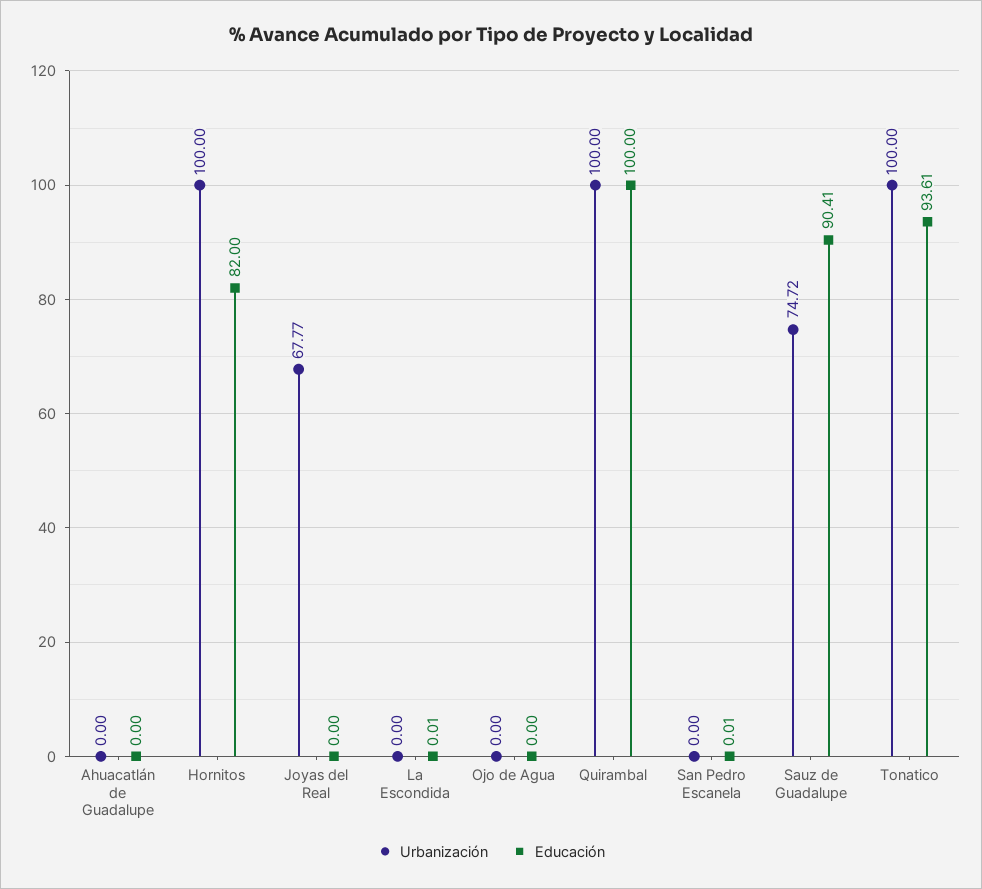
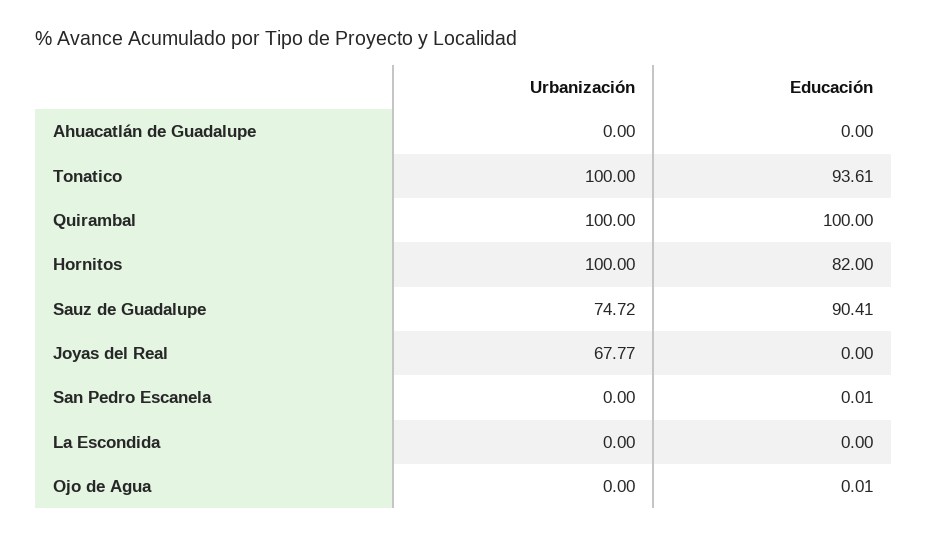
  {
    "Urbanización": {
      "Ahuacatlán de Guadalupe": 0,
      "Hornitos": 100,
      "Joyas del Real": 67.77,
      "La Escondida": 0,
      "Ojo de Agua": 0,
      "Quirambal": 100,
      "San Pedro Escanela": 0,
      "Sauz de Guadalupe": 74.72,
      "Tonatico": 100
    },
    "Educación": {
      "Ahuacatlán de Guadalupe": 0,
      "Hornitos": 82,
      "Joyas del Real": 0,
-     "La Escondida": 0.01,
+     "La Escondida": 0,
-     "Ojo de Agua": 0,
+     "Ojo de Agua": 0.01,
      "Quirambal": 100,
      "San Pedro Escanela": 0.01,
      "Sauz de Guadalupe": 90.41,
      "Tonatico": 93.61
    }
  }

